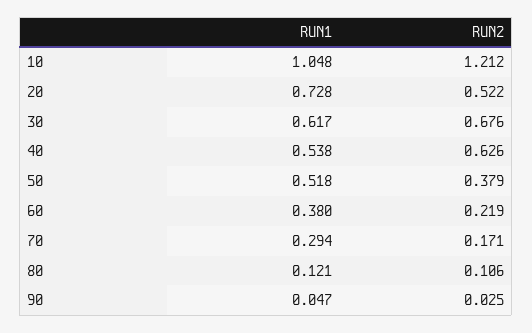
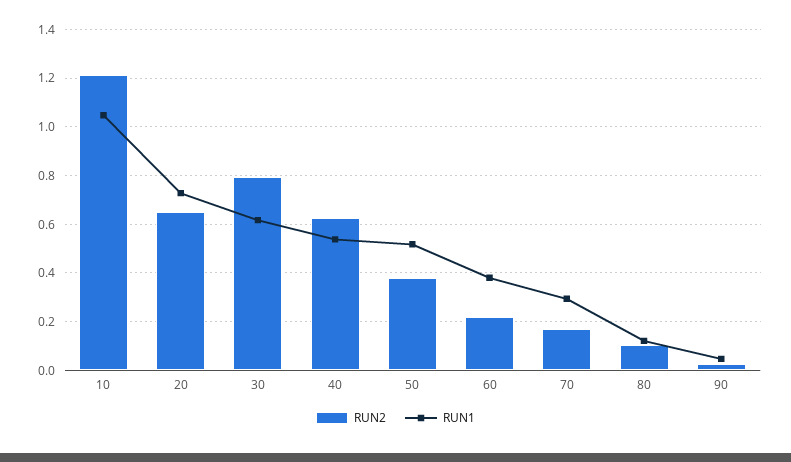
  {
    "RUN1": {
      "10": 1.048,
      "20": 0.728,
      "30": 0.617,
      "40": 0.538,
      "50": 0.518,
      "60": 0.38,
      "70": 0.294,
      "80": 0.121,
      "90": 0.047
    },
    "RUN2": {
      "10": 1.212,
-     "20": 0.522,
+     "20": 0.65,
-     "30": 0.676,
+     "30": 0.8,
      "40": 0.626,
      "50": 0.379,
      "60": 0.219,
      "70": 0.171,
      "80": 0.106,
      "90": 0.025
    }
  }

